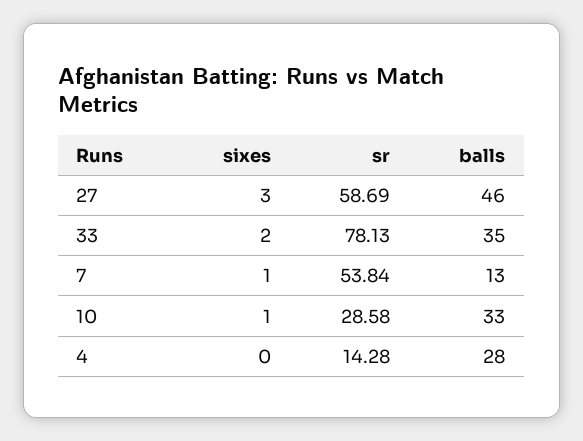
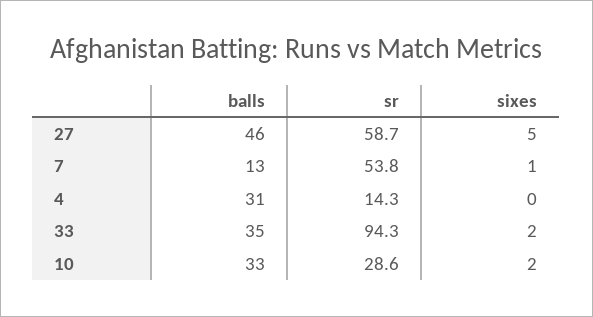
  {
    "sixes": {
-     "27": 3,
+     "27": 5,
      "33": 2,
      "7": 1,
-     "10": 1,
+     "10": 2,
      "4": 0
    },
    "sr": {
      "27": 58.69,
-     "33": 78.13,
+     "33": 94.3,
      "7": 53.84,
      "10": 28.58,
      "4": 14.28
    },
    "balls": {
      "27": 46,
      "33": 35,
      "7": 13,
      "10": 33,
-     "4": 28
+     "4": 31
    }
  }

